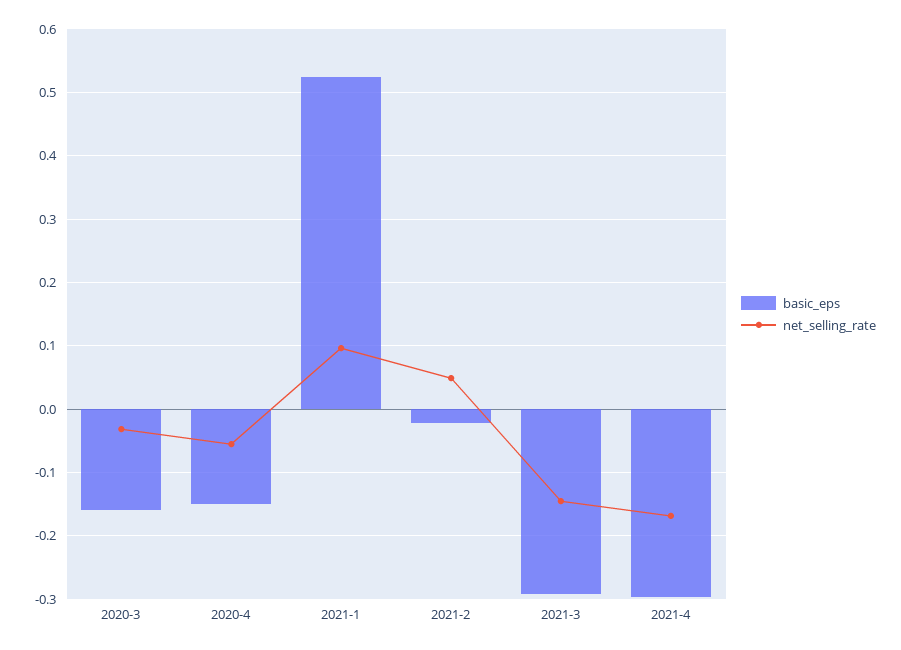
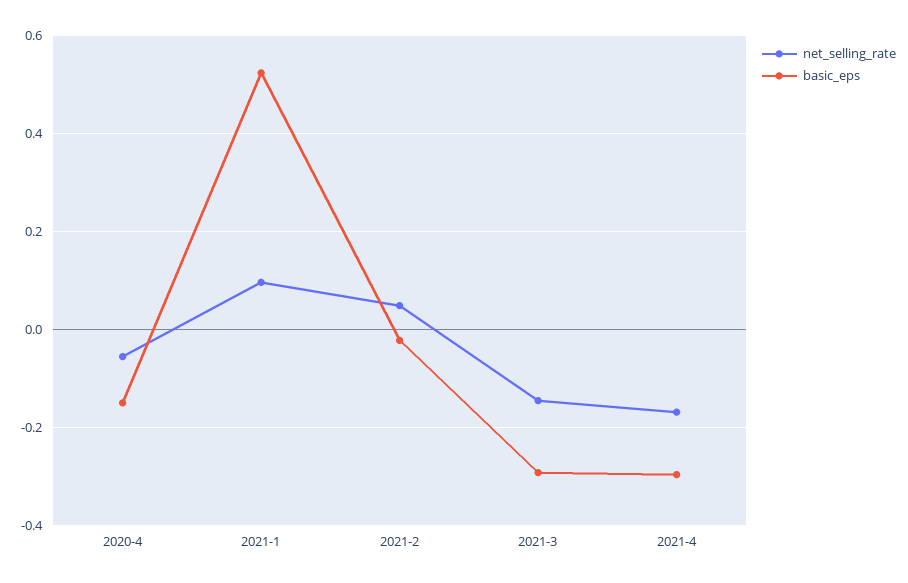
  {
    "basic_eps": {
-     "2020-3": -0.16,
      "2020-4": -0.15,
      "2021-1": 0.52,
      "2021-2": -0.02,
      "2021-3": -0.29,
      "2021-4": -0.3
    },
    "net_selling_rate": {
-     "2020-3": -0.03,
      "2020-4": -0.06,
      "2021-1": 0.1,
      "2021-2": 0.05,
      "2021-3": -0.15,
      "2021-4": -0.17
    }
  }

